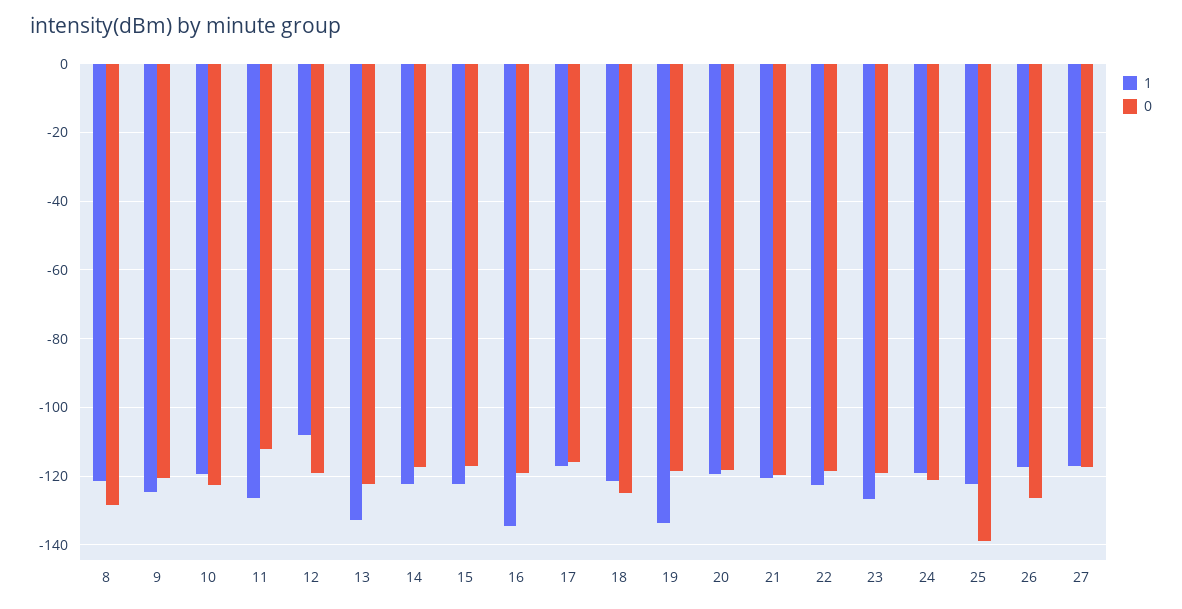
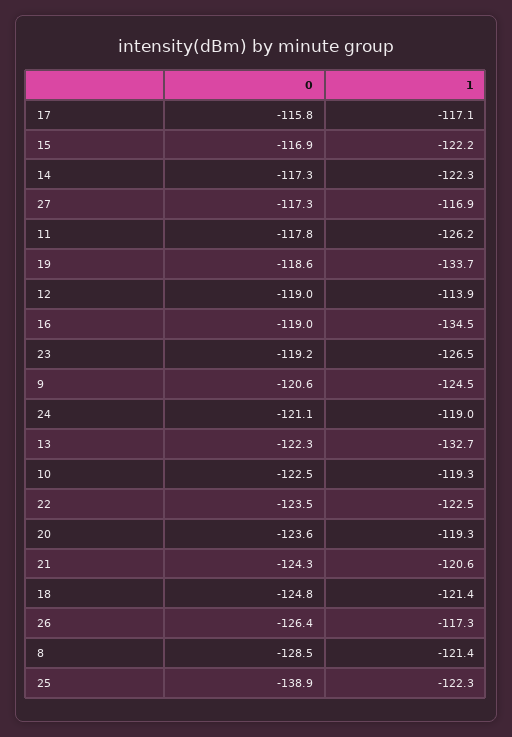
  {
    "1": {
      "8": -121.4,
      "9": -124.5,
      "10": -119.3,
      "11": -126.2,
-     "12": -108,
+     "12": -113.9,
      "13": -132.7,
      "14": -122.3,
      "15": -122.2,
      "16": -134.5,
      "17": -117.1,
      "18": -121.4,
      "19": -133.7,
      "20": -119.3,
      "21": -120.6,
      "22": -122.5,
      "23": -126.5,
      "24": -119,
      "25": -122.3,
      "26": -117.3,
      "27": -116.9
    },
    "0": {
      "8": -128.5,
      "9": -120.6,
      "10": -122.5,
-     "11": -112,
+     "11": -117.8,
      "12": -119,
      "13": -122.3,
      "14": -117.3,
      "15": -116.9,
      "16": -119,
      "17": -115.8,
      "18": -124.8,
      "19": -118.6,
-     "20": -118,
+     "20": -123.6,
-     "21": -120,
+     "21": -124.3,
-     "22": -118,
+     "22": -123.5,
      "23": -119.2,
      "24": -121.1,
      "25": -138.9,
      "26": -126.4,
      "27": -117.3
    }
  }

